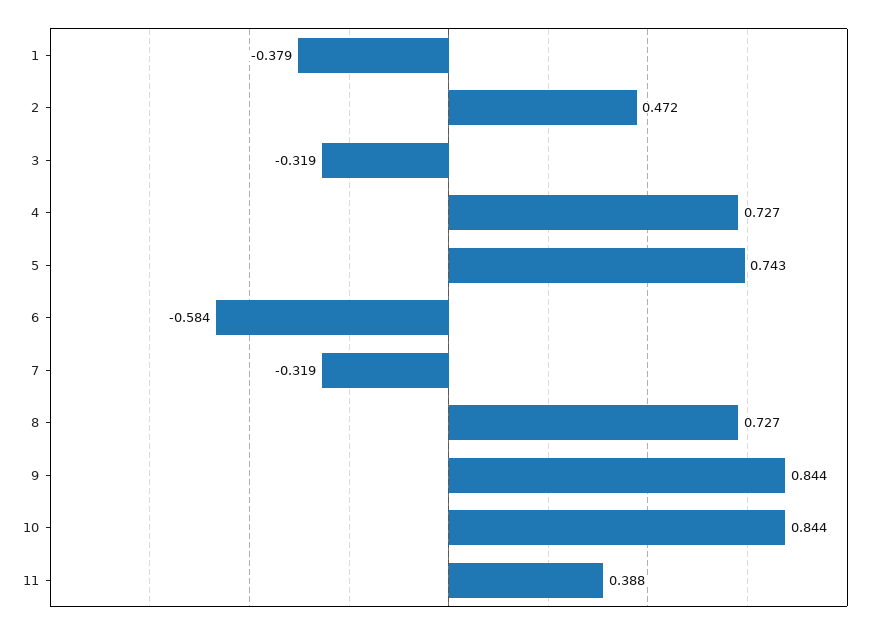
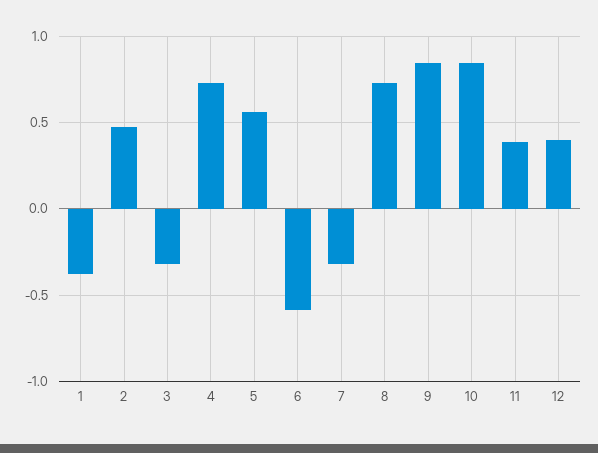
  {
    "1": -0.379,
    "2": 0.472,
    "3": -0.319,
    "4": 0.727,
-   "5": 0.743,
+   "5": 0.55,
    "6": -0.584,
    "7": -0.319,
    "8": 0.727,
    "9": 0.844,
    "10": 0.844,
-   "11": 0.388
+   "11": 0.388,
+   "12": 0.4
  }

